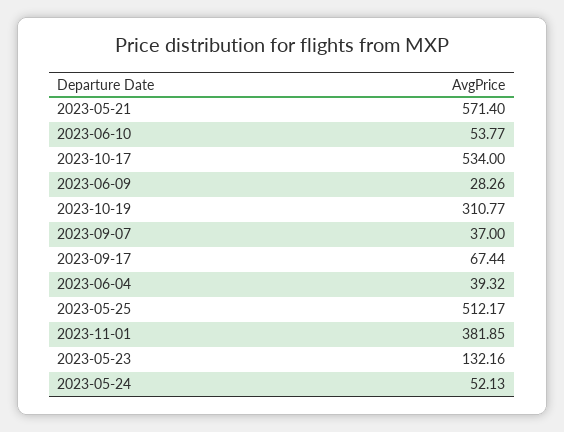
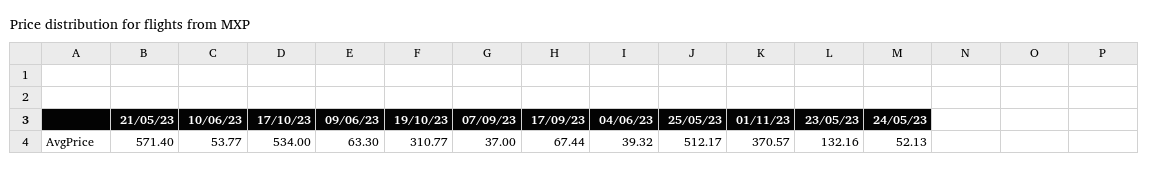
  {
    "2023-05-21": 571.4,
    "2023-06-10": 53.77,
    "2023-10-17": 534,
-   "2023-06-09": 28.26,
+   "2023-06-09": 63.3,
    "2023-10-19": 310.77,
    "2023-09-07": 37,
    "2023-09-17": 67.44,
    "2023-06-04": 39.32,
    "2023-05-25": 512.17,
-   "2023-11-01": 381.85,
+   "2023-11-01": 370.57,
    "2023-05-23": 132.16,
    "2023-05-24": 52.13
  }

